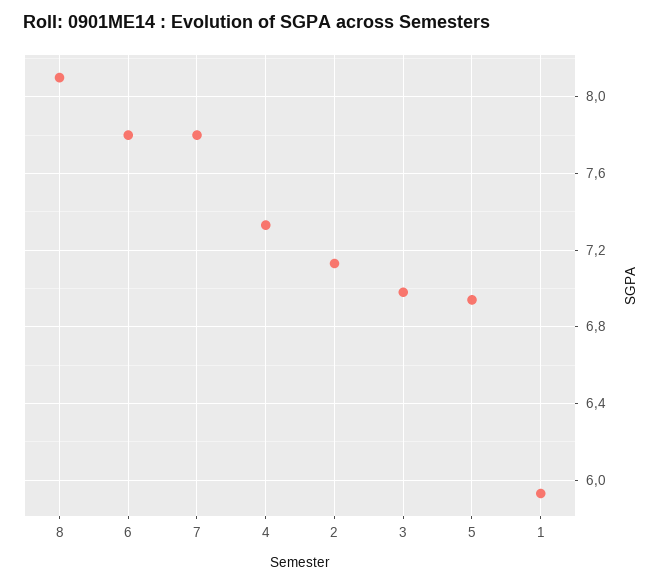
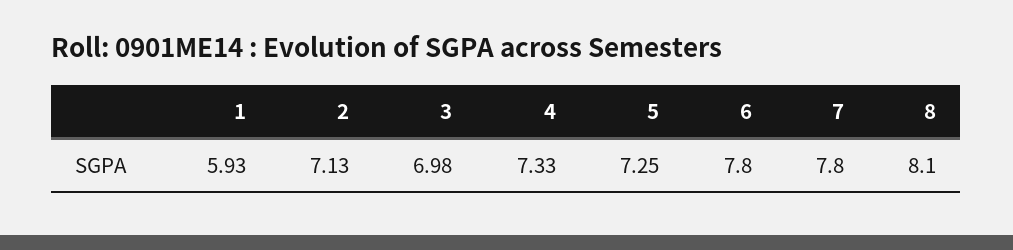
  {
    "8": 8.1,
    "6": 7.8,
    "7": 7.8,
    "4": 7.33,
    "2": 7.13,
    "3": 6.98,
-   "5": 6.95,
+   "5": 7.25,
    "1": 5.93
  }

